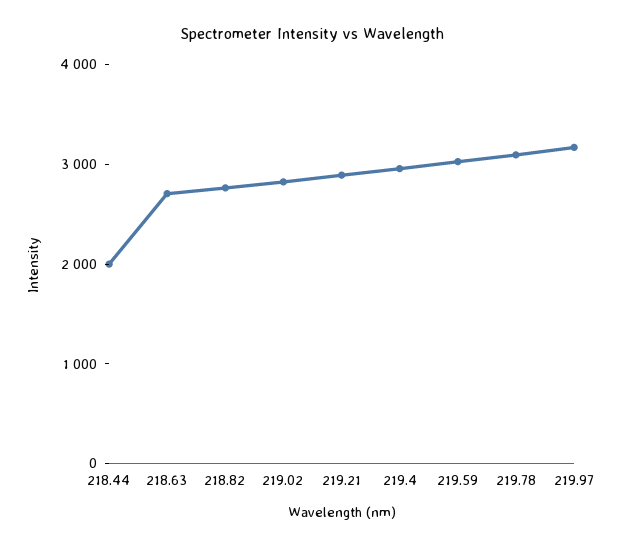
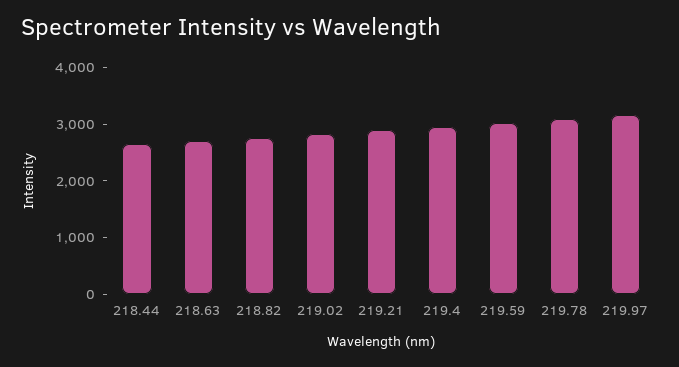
  {
-   "218.44": 2000,
+   "218.44": 2600,
    "218.63": 2800,
    "218.82": 2800,
    "219.02": 2800,
    "219.21": 2800,
    "219.4": 3000,
    "219.59": 3000,
    "219.78": 3000,
    "219.97": 3200
  }

